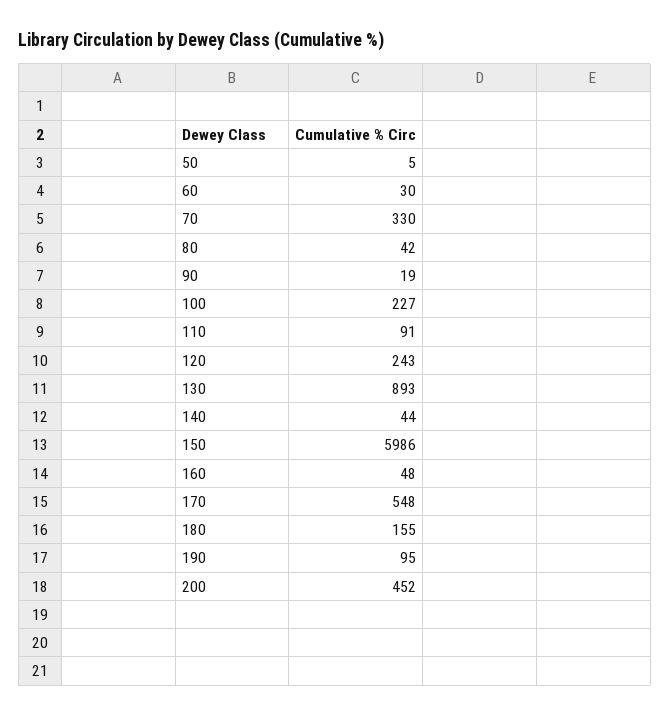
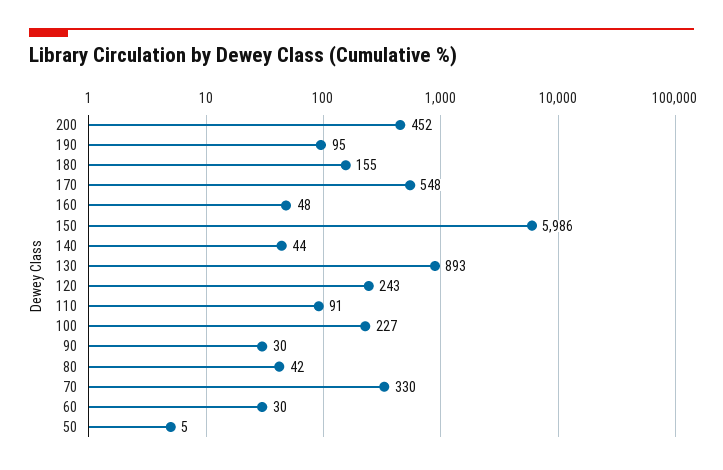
  {
    "50": 5,
    "60": 30,
    "70": 330,
    "80": 42,
-   "90": 19,
+   "90": 30,
    "100": 227,
    "110": 91,
    "120": 243,
    "130": 893,
    "140": 44,
    "150": 5986,
    "160": 48,
    "170": 548,
    "180": 155,
    "190": 95,
    "200": 452
  }

